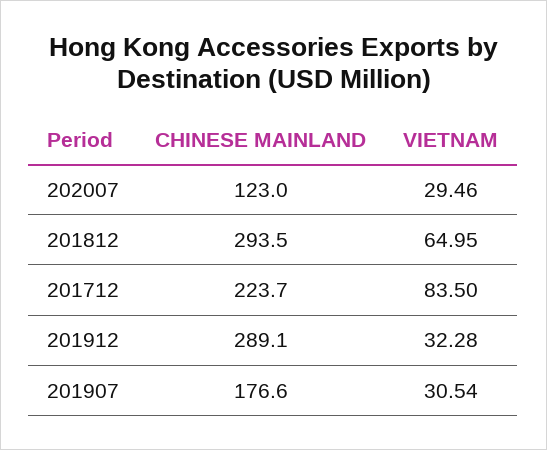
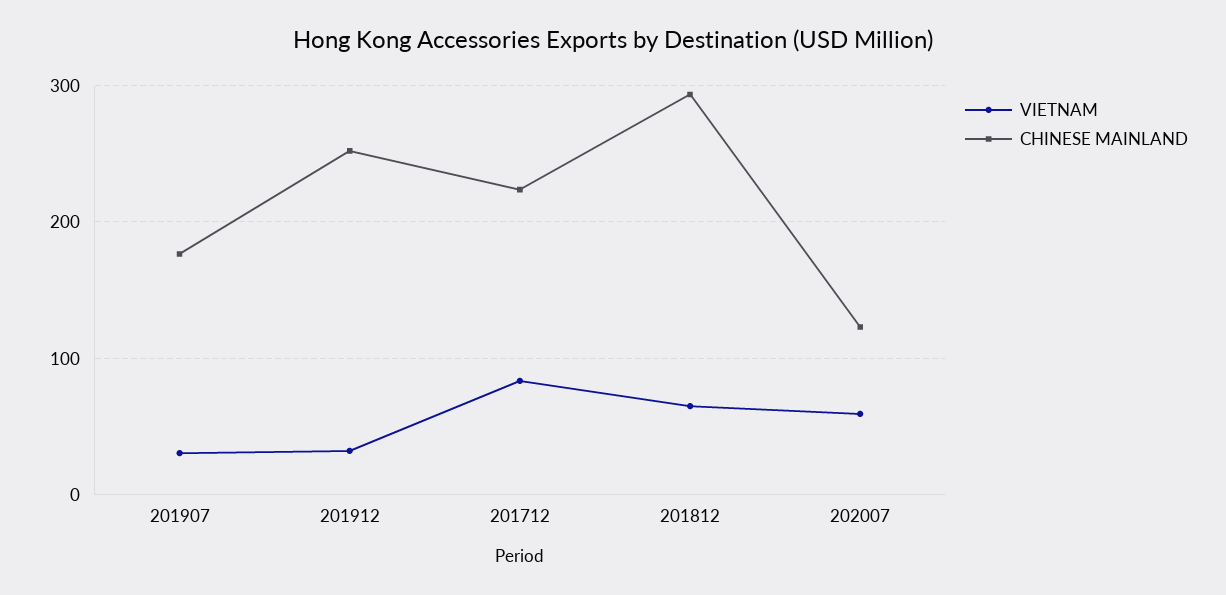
  {
    "CHINESE MAINLAND": {
      "202007": 123,
      "201812": 293.5,
      "201712": 223.7,
-     "201912": 289.1,
+     "201912": 250,
      "201907": 176.6
    },
    "VIETNAM": {
-     "202007": 29.46,
+     "202007": 60,
      "201812": 64.95,
      "201712": 83.5,
      "201912": 32.28,
      "201907": 30.54
    }
  }

